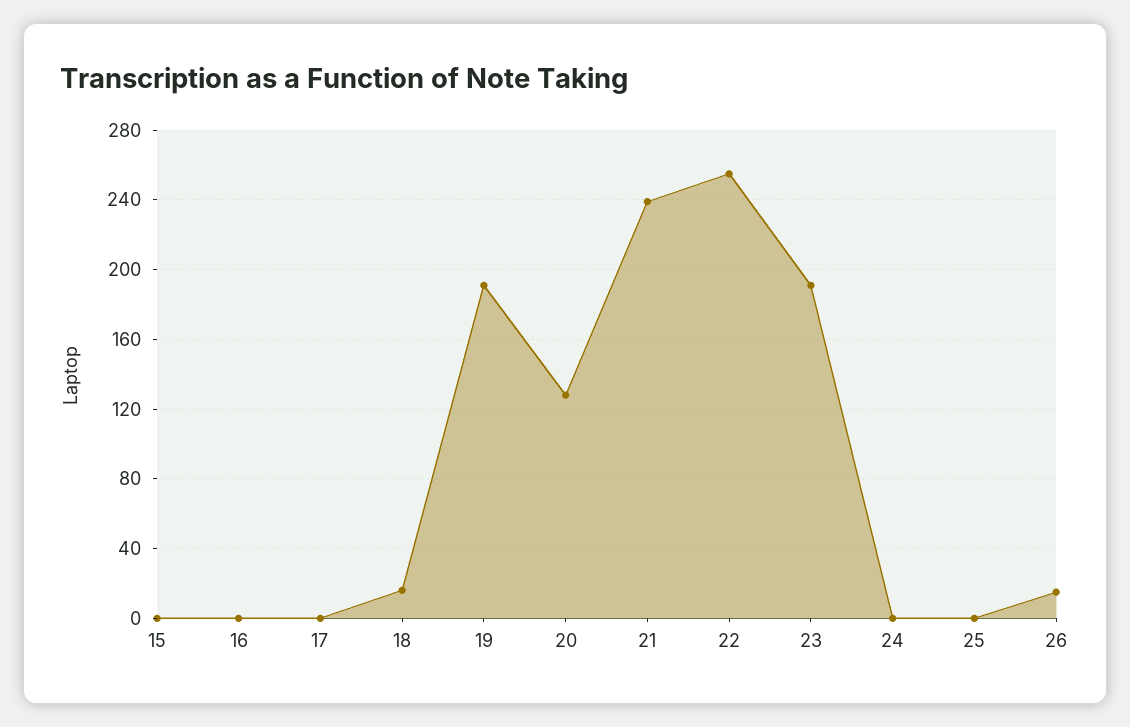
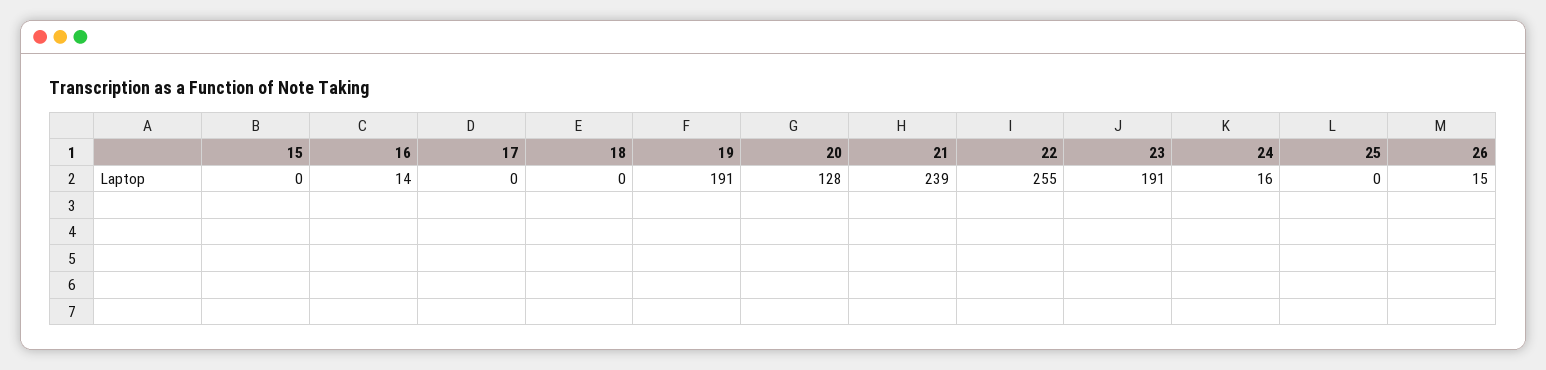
  {
    "15": 0,
-   "16": 0,
+   "16": 14,
    "17": 0,
-   "18": 15,
+   "18": 0,
    "19": 191,
    "20": 128,
    "21": 239,
    "22": 255,
    "23": 191,
-   "24": 0,
+   "24": 16,
    "25": 0,
    "26": 15
  }

